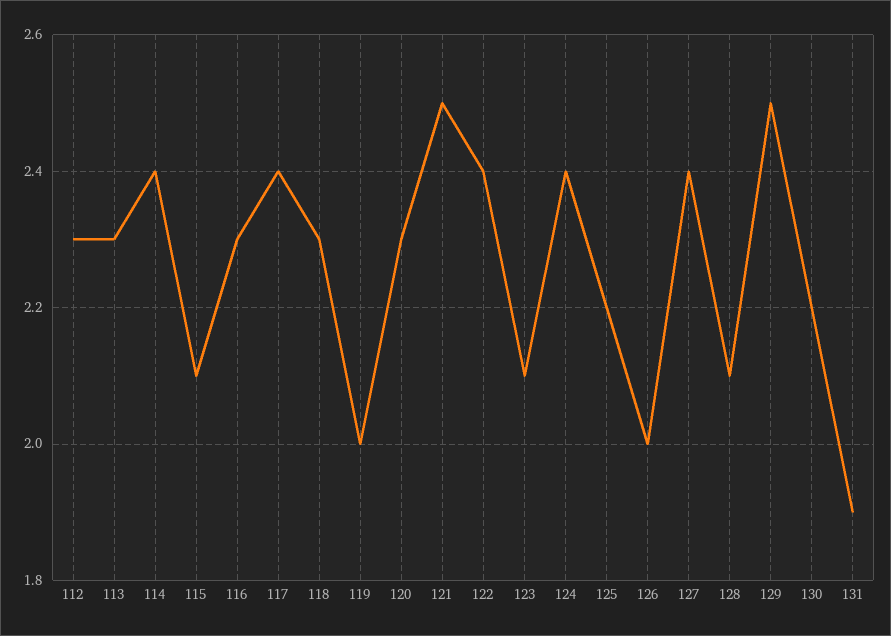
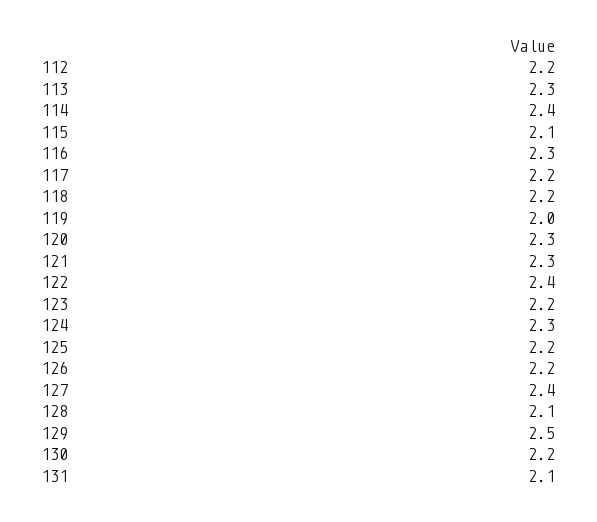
  {
-   "112": 2.3,
+   "112": 2.2,
    "113": 2.3,
    "114": 2.4,
    "115": 2.1,
    "116": 2.3,
-   "117": 2.4,
+   "117": 2.2,
-   "118": 2.3,
+   "118": 2.2,
    "119": 2,
    "120": 2.3,
-   "121": 2.5,
+   "121": 2.3,
    "122": 2.4,
-   "123": 2.1,
+   "123": 2.2,
-   "124": 2.4,
+   "124": 2.3,
    "125": 2.2,
-   "126": 2,
+   "126": 2.2,
    "127": 2.4,
    "128": 2.1,
    "129": 2.5,
    "130": 2.2,
-   "131": 1.9
+   "131": 2.1
  }

